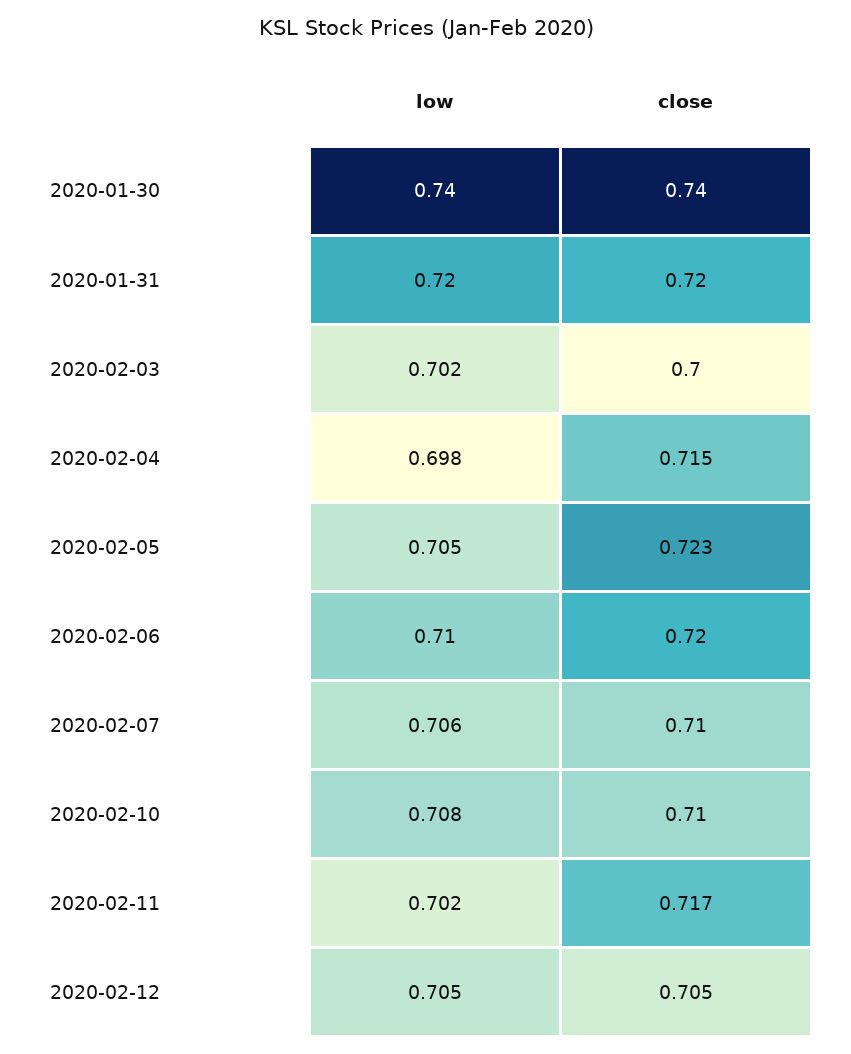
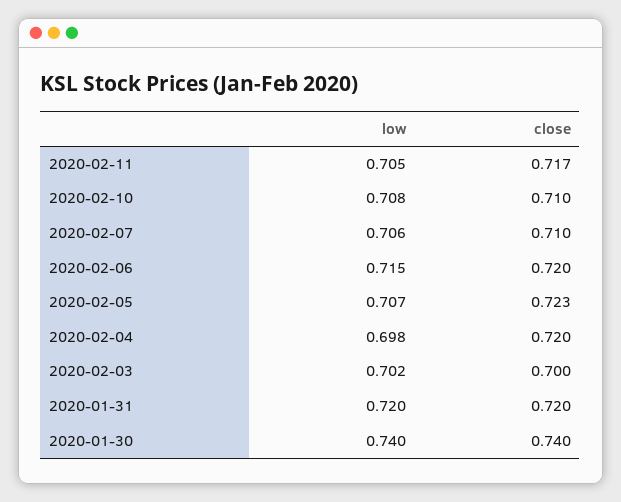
  {
    "low": {
      "2020-01-30": 0.74,
      "2020-01-31": 0.72,
      "2020-02-03": 0.702,
      "2020-02-04": 0.698,
-     "2020-02-05": 0.705,
+     "2020-02-05": 0.707,
-     "2020-02-06": 0.71,
+     "2020-02-06": 0.715,
      "2020-02-07": 0.706,
      "2020-02-10": 0.708,
-     "2020-02-11": 0.702,
+     "2020-02-11": 0.705
-     "2020-02-12": 0.705
    },
    "close": {
      "2020-01-30": 0.74,
      "2020-01-31": 0.72,
      "2020-02-03": 0.7,
-     "2020-02-04": 0.715,
+     "2020-02-04": 0.72,
      "2020-02-05": 0.723,
      "2020-02-06": 0.72,
      "2020-02-07": 0.71,
      "2020-02-10": 0.71,
-     "2020-02-11": 0.717,
+     "2020-02-11": 0.717
-     "2020-02-12": 0.705
    }
  }

